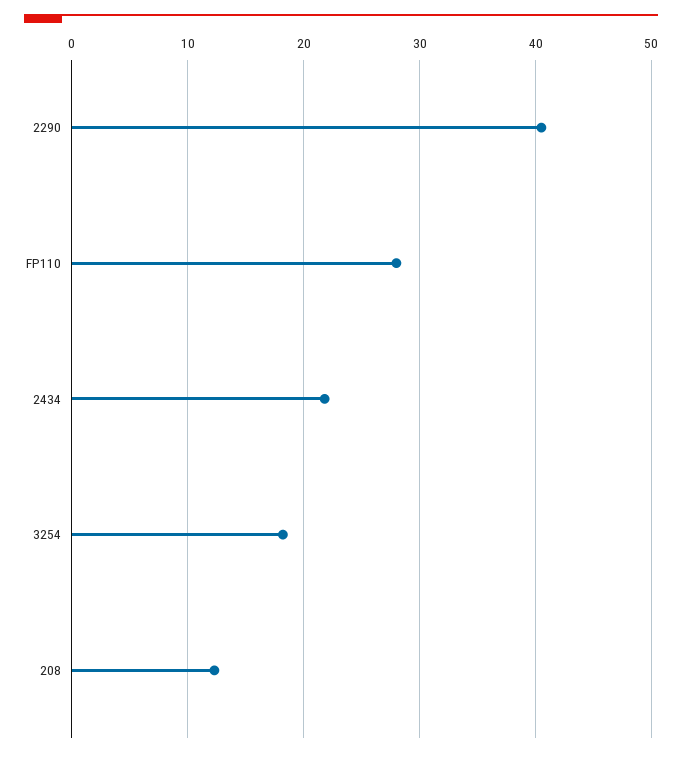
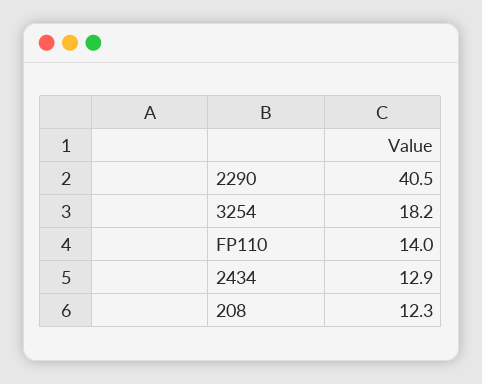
  {
    "2290": 40.5,
-   "FP110": 28,
+   "FP110": 14,
-   "2434": 22,
+   "2434": 12.9,
    "3254": 18.2,
    "208": 12.3
  }

